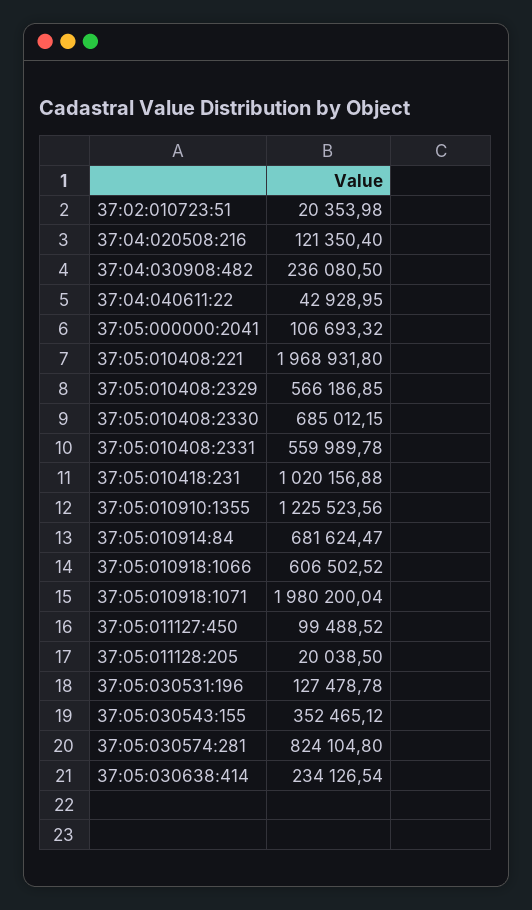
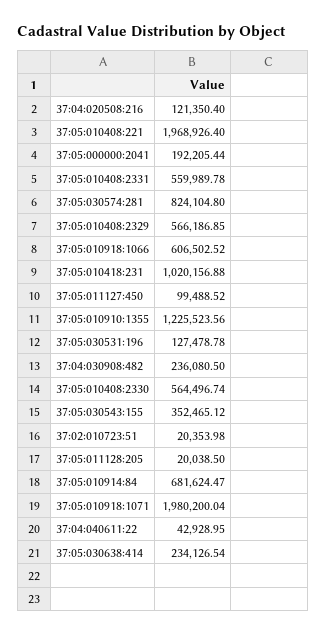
  {
    "37:02:010723:51": 20353.98,
    "37:04:020508:216": 121350.4,
    "37:04:030908:482": 236080.5,
    "37:04:040611:22": 42928.95,
-   "37:05:000000:2041": 106693.32,
+   "37:05:000000:2041": 192205.44,
-   "37:05:010408:221": 1968931.8,
+   "37:05:010408:221": 1968926.4,
    "37:05:010408:2329": 566186.85,
-   "37:05:010408:2330": 685012.15,
+   "37:05:010408:2330": 564496.74,
    "37:05:010408:2331": 559989.78,
    "37:05:010418:231": 1020156.88,
    "37:05:010910:1355": 1225523.56,
    "37:05:010914:84": 681624.47,
    "37:05:010918:1066": 606502.52,
    "37:05:010918:1071": 1980200.04,
    "37:05:011127:450": 99488.52,
    "37:05:011128:205": 20038.5,
    "37:05:030531:196": 127478.78,
    "37:05:030543:155": 352465.12,
    "37:05:030574:281": 824104.8,
    "37:05:030638:414": 234126.54
  }

